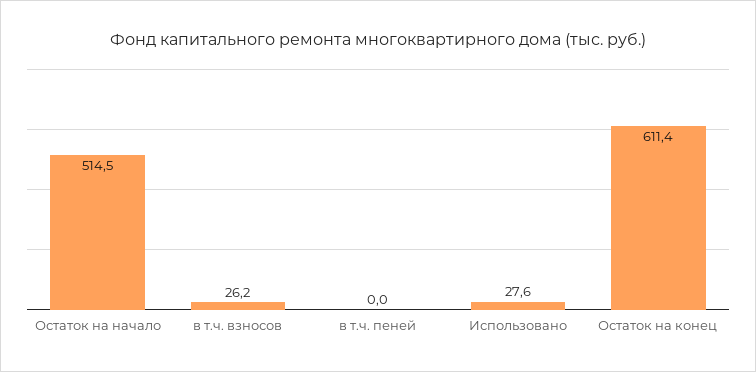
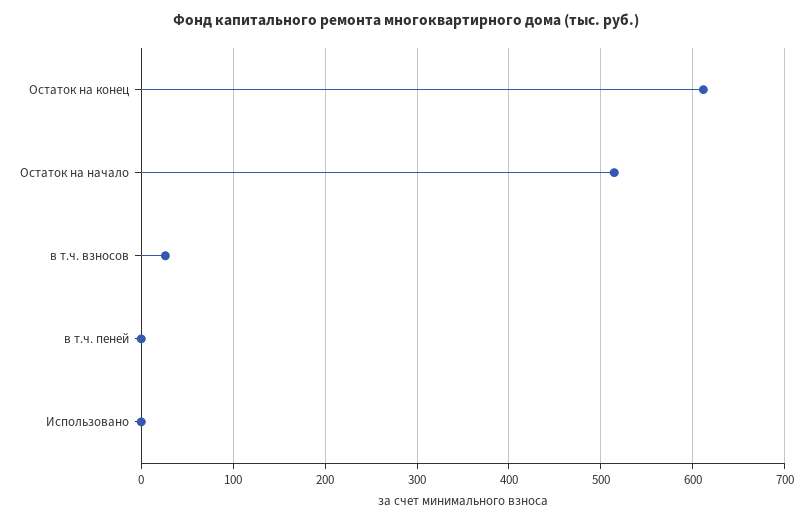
  {
    "Остаток на начало": 514.5,
    "в т.ч. взносов": 26.2,
    "в т.ч. пеней": 0,
-   "Использовано": 27.6,
+   "Использовано": 0,
    "Остаток на конец": 611.4
  }

